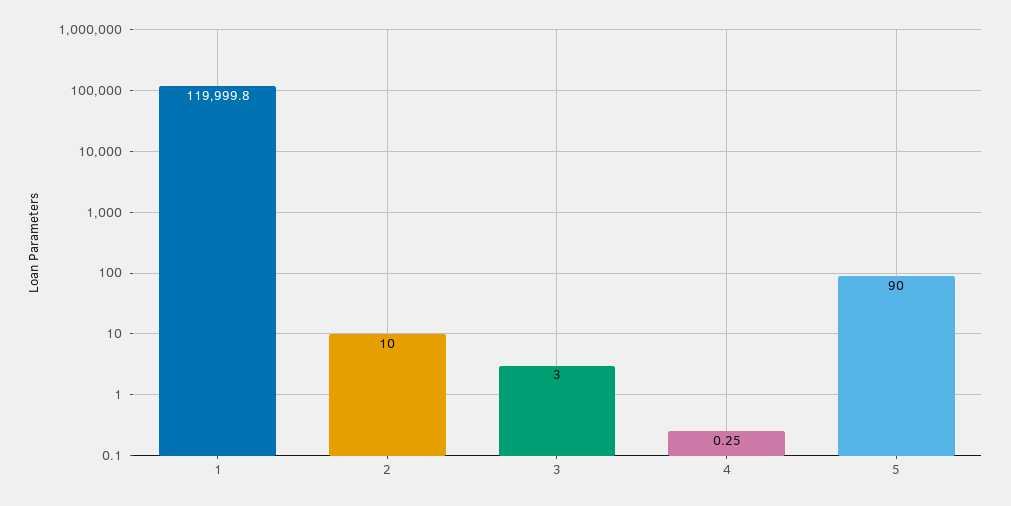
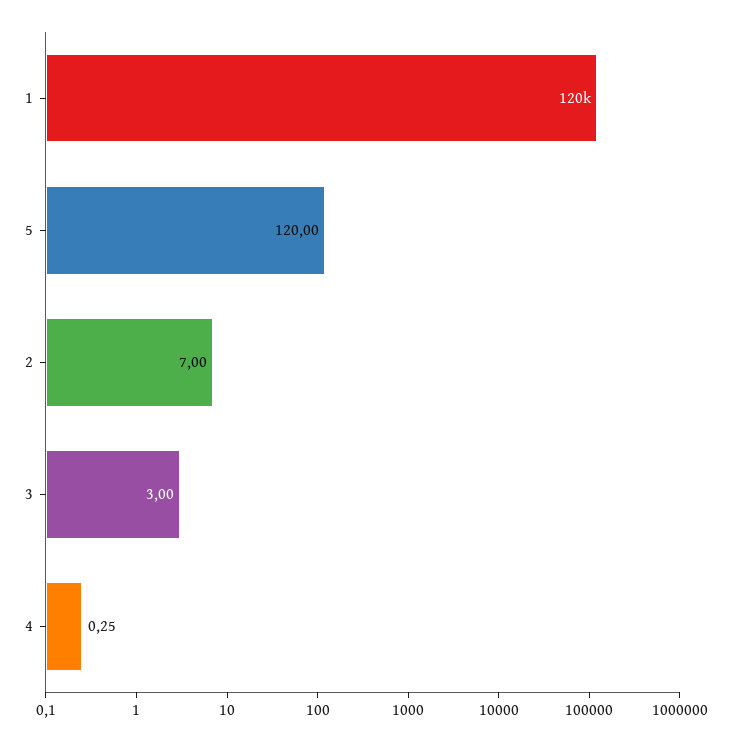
  {
    "1": 119999.8,
-   "2": 10,
+   "2": 7,
    "3": 3,
    "4": 0.25,
-   "5": 90
+   "5": 120
  }

